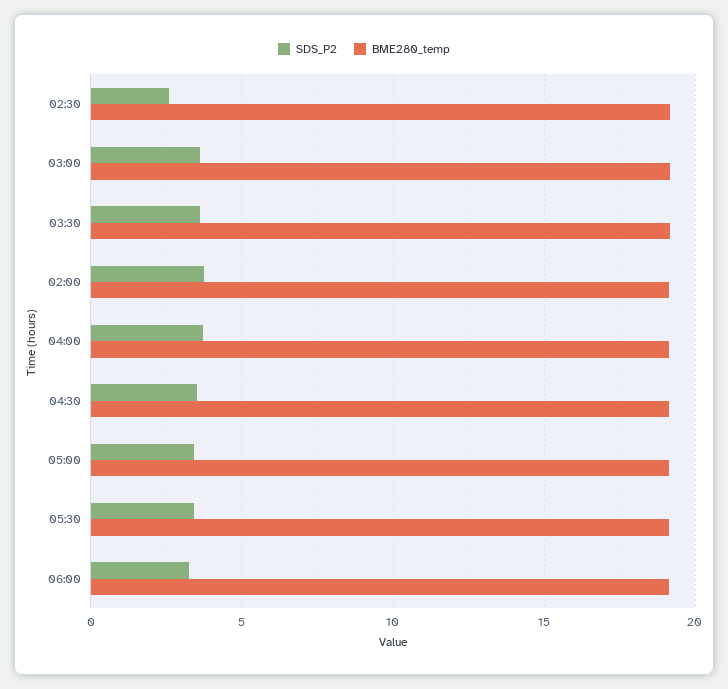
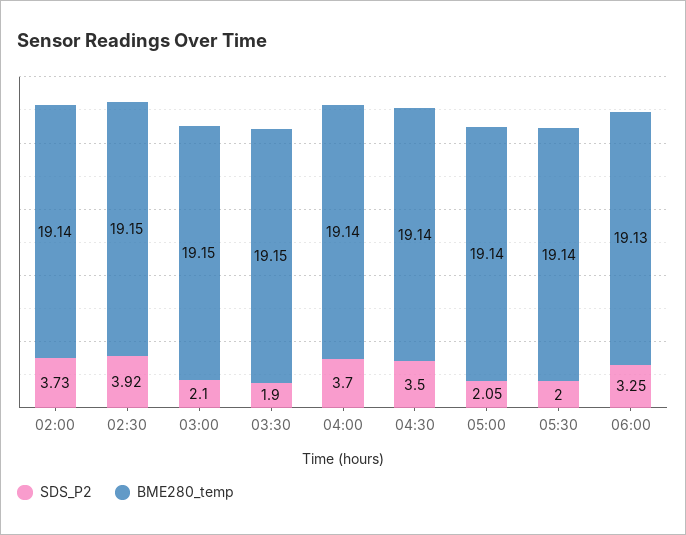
  {
    "SDS_P2": {
-     "02:30": 2.5,
+     "02:30": 3.92,
-     "03:00": 3.5,
+     "03:00": 2.1,
-     "03:30": 3.5,
+     "03:30": 1.9,
      "02:00": 3.73,
      "04:00": 3.7,
      "04:30": 3.5,
-     "05:00": 3.5,
+     "05:00": 2.05,
-     "05:30": 3.5,
+     "05:30": 2,
      "06:00": 3.25
    },
    "BME280_temp": {
      "02:30": 19.15,
      "03:00": 19.15,
      "03:30": 19.15,
      "02:00": 19.14,
      "04:00": 19.14,
      "04:30": 19.14,
      "05:00": 19.14,
      "05:30": 19.14,
      "06:00": 19.13
    }
  }

